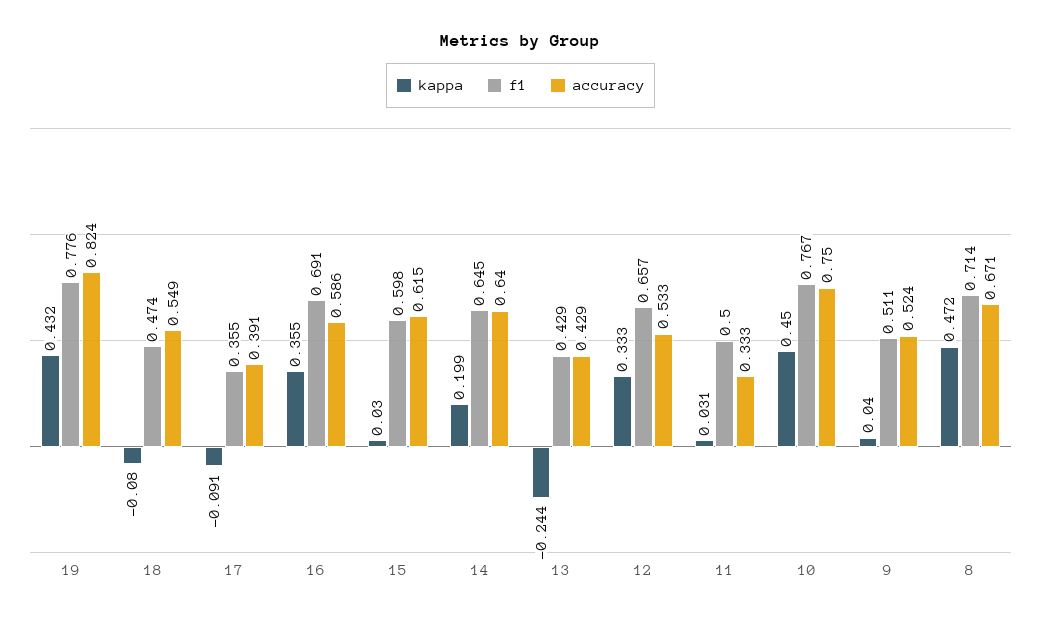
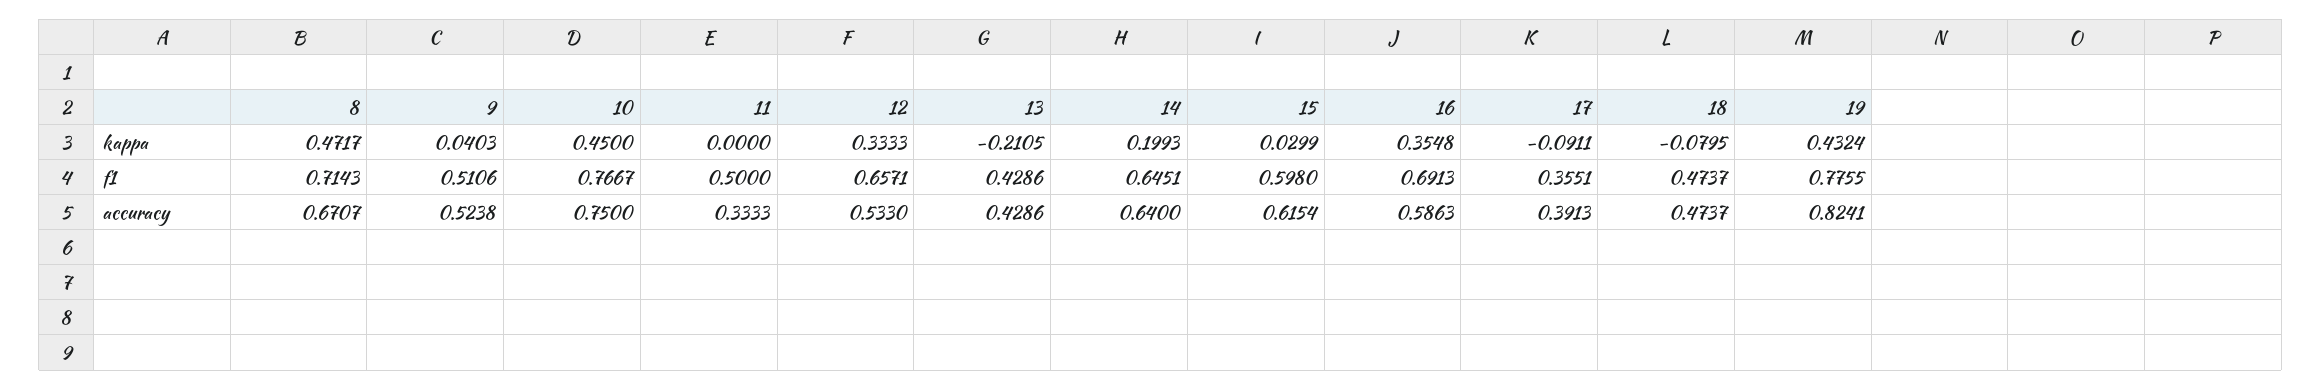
  {
    "kappa": {
      "19": 0.4324,
      "18": -0.0795,
      "17": -0.0911,
      "16": 0.3548,
      "15": 0.0299,
      "14": 0.1993,
-     "13": -0.244,
+     "13": -0.2105,
      "12": 0.3333,
-     "11": 0.031,
+     "11": 0,
      "10": 0.45,
      "9": 0.0403,
      "8": 0.4717
    },
    "f1": {
      "19": 0.7755,
      "18": 0.4737,
      "17": 0.3551,
      "16": 0.6913,
      "15": 0.598,
      "14": 0.6451,
      "13": 0.4286,
      "12": 0.6571,
      "11": 0.5,
      "10": 0.7667,
      "9": 0.5106,
      "8": 0.7143
    },
    "accuracy": {
      "19": 0.8241,
-     "18": 0.549,
+     "18": 0.4737,
      "17": 0.3913,
      "16": 0.5863,
      "15": 0.6154,
      "14": 0.64,
      "13": 0.4286,
      "12": 0.533,
      "11": 0.3333,
      "10": 0.75,
      "9": 0.5238,
      "8": 0.6707
    }
  }

